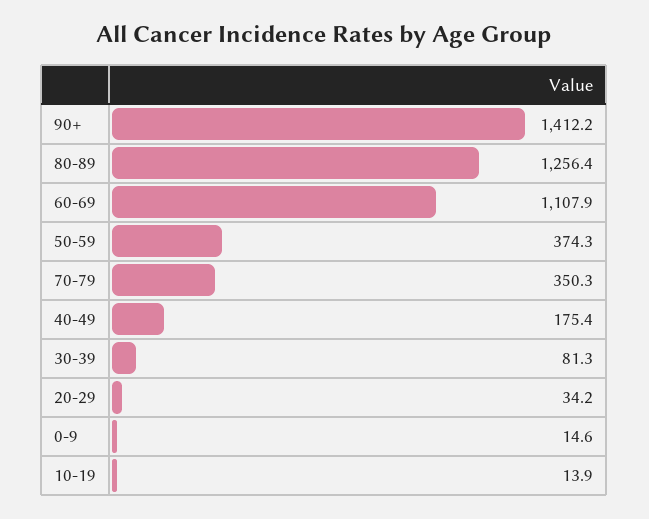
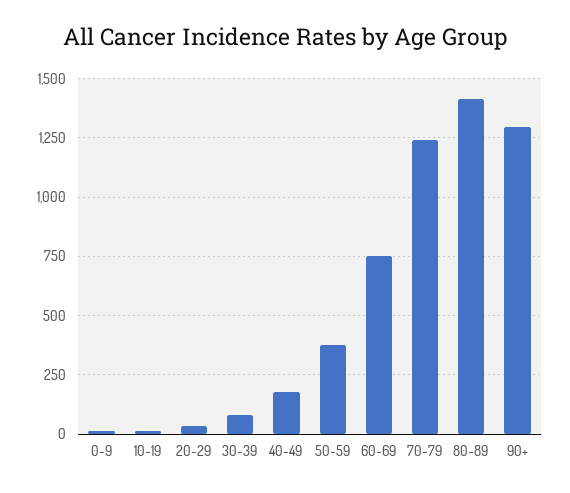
  {
-   "90+": 1412.2,
+   "90+": 1300,
-   "80-89": 1256.4,
+   "80-89": 1400,
-   "60-69": 1107.9,
+   "60-69": 750,
    "50-59": 374.3,
-   "70-79": 350.3,
+   "70-79": 1250,
    "40-49": 175.4,
    "30-39": 81.3,
    "20-29": 34.2,
    "0-9": 14.6,
    "10-19": 13.9
  }

